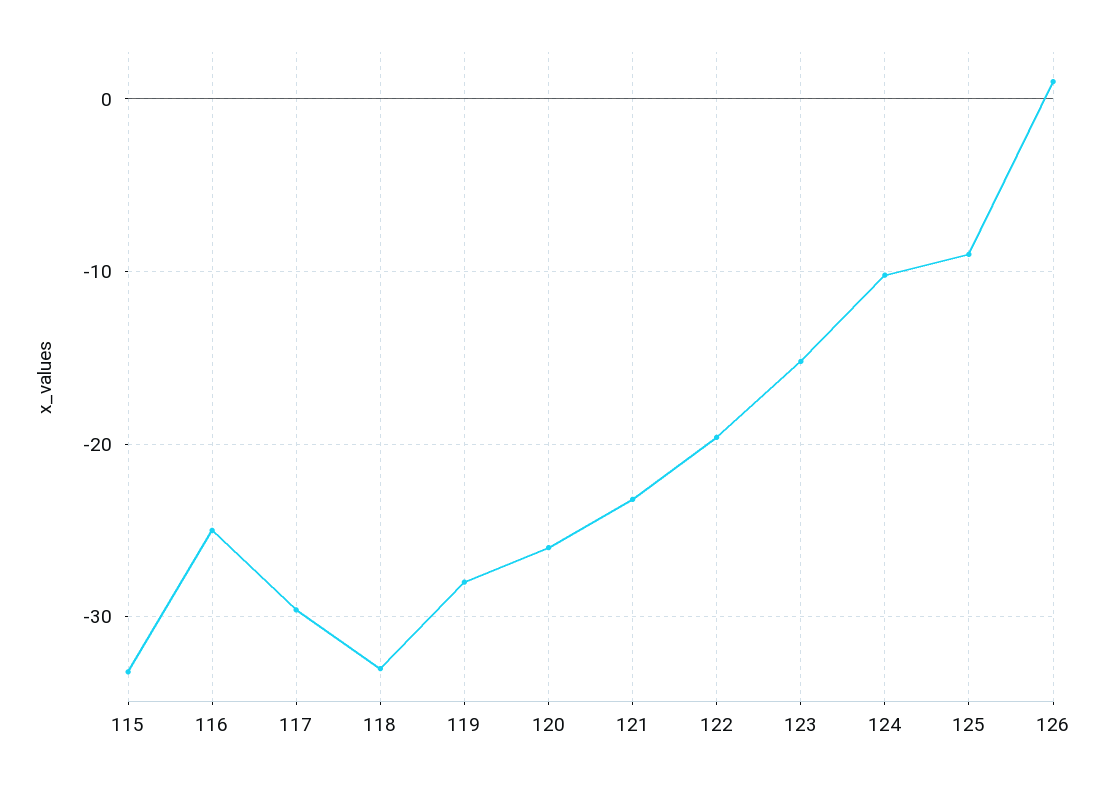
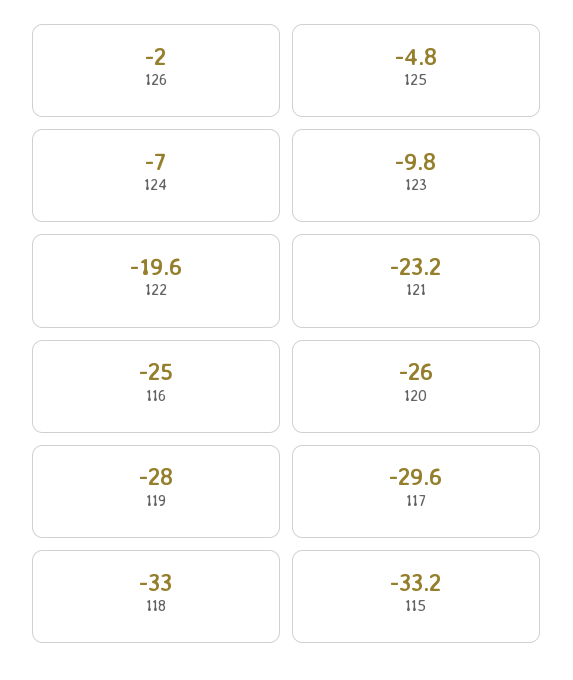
  {
    "115": -33.2,
    "116": -25,
    "117": -29.6,
    "118": -33,
    "119": -28,
    "120": -26,
    "121": -23.2,
    "122": -19.6,
-   "123": -15,
+   "123": -9.8,
-   "124": -10,
+   "124": -7,
-   "125": -9,
+   "125": -4.8,
-   "126": 1
+   "126": -2
  }

